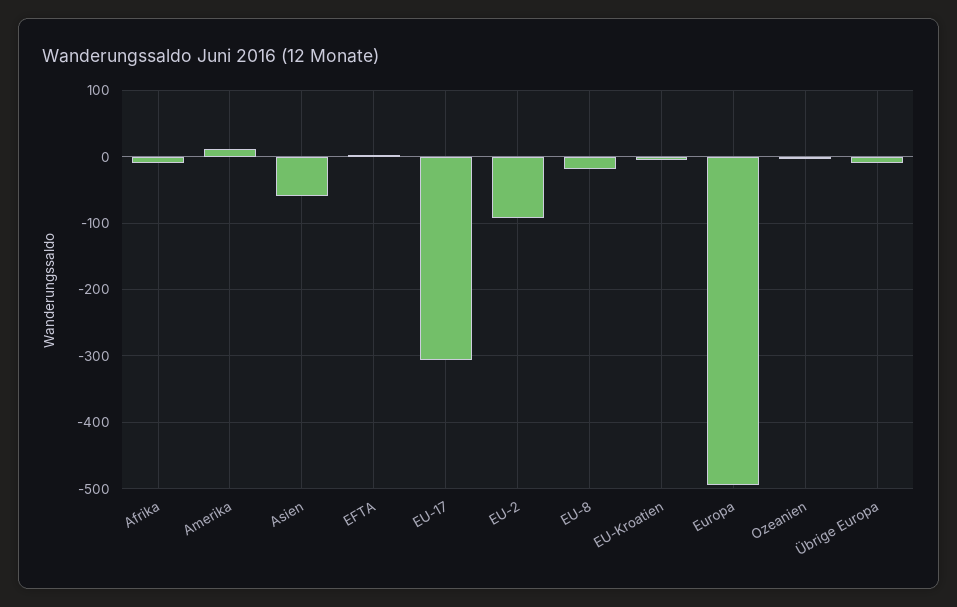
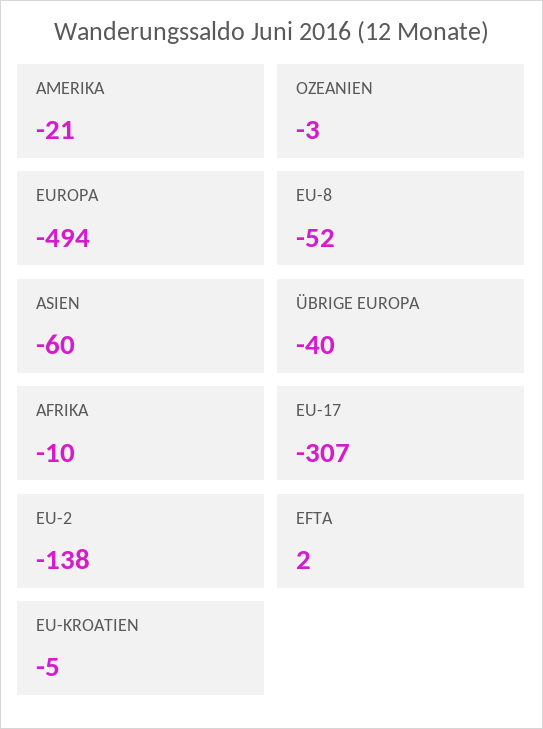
  {
    "Afrika": -10,
-   "Amerika": 10,
+   "Amerika": -21,
    "Asien": -60,
    "EFTA": 2,
    "EU-17": -307,
-   "EU-2": -90,
+   "EU-2": -138,
-   "EU-8": -20,
+   "EU-8": -52,
    "EU-Kroatien": -5,
    "Europa": -494,
    "Ozeanien": -3,
-   "Übrige Europa": -10
+   "Übrige Europa": -40
  }

